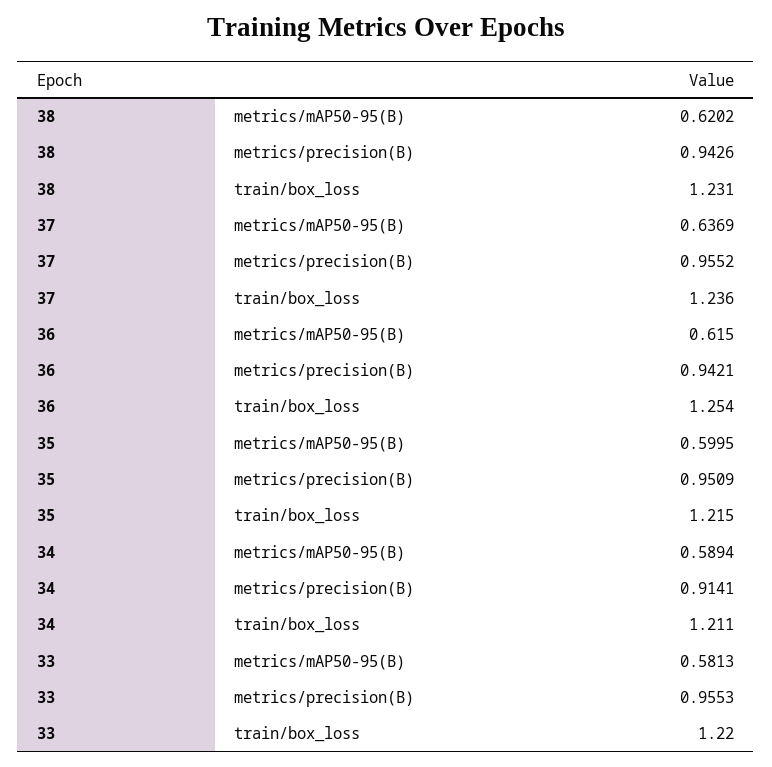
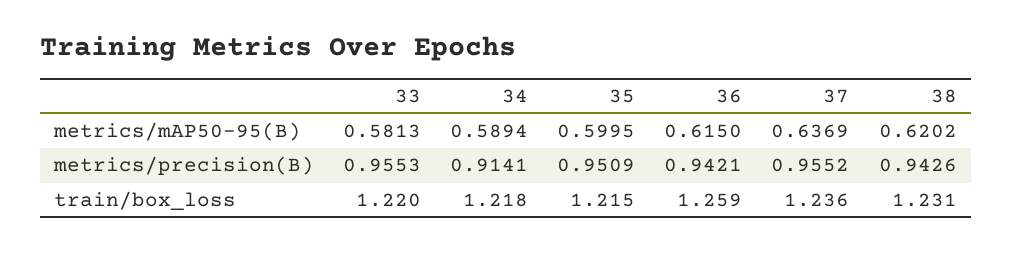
  {
    "38": {
      "metrics/mAP50-95(B)": 0.6202,
      "metrics/precision(B)": 0.9426,
      "train/box_loss": 1.231
    },
    "37": {
      "metrics/mAP50-95(B)": 0.6369,
      "metrics/precision(B)": 0.9552,
      "train/box_loss": 1.236
    },
    "36": {
      "metrics/mAP50-95(B)": 0.615,
      "metrics/precision(B)": 0.9421,
-     "train/box_loss": 1.254
+     "train/box_loss": 1.259
    },
    "35": {
      "metrics/mAP50-95(B)": 0.5995,
      "metrics/precision(B)": 0.9509,
      "train/box_loss": 1.215
    },
    "34": {
      "metrics/mAP50-95(B)": 0.5894,
      "metrics/precision(B)": 0.9141,
-     "train/box_loss": 1.211
+     "train/box_loss": 1.218
    },
    "33": {
      "metrics/mAP50-95(B)": 0.5813,
      "metrics/precision(B)": 0.9553,
      "train/box_loss": 1.22
    }
  }

